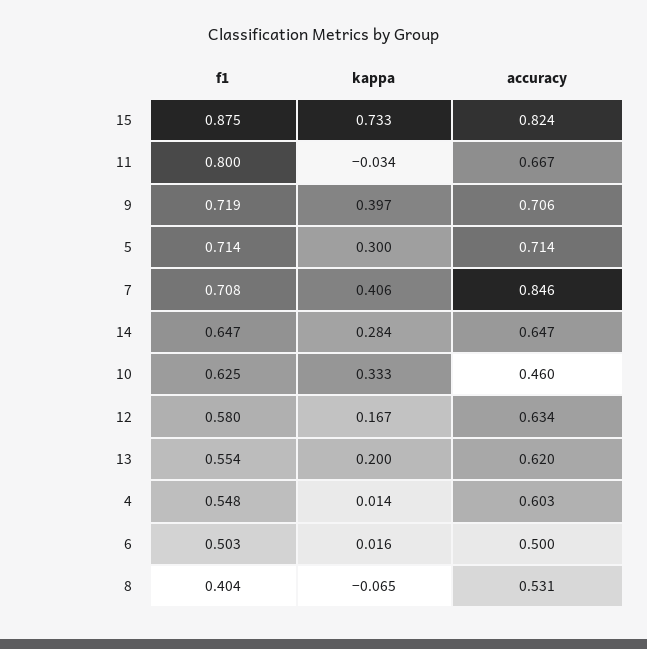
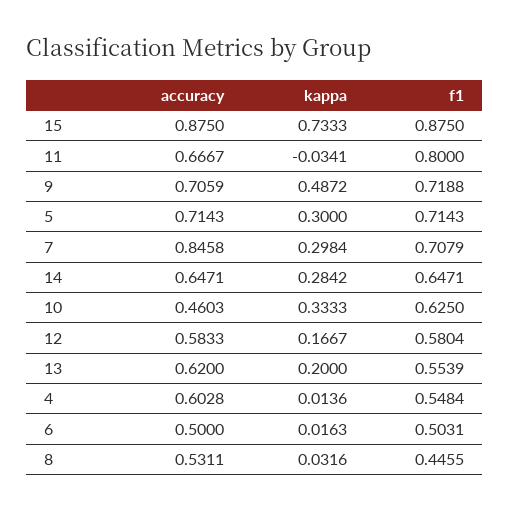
  {
    "f1": {
      "15": 0.875,
      "11": 0.8,
      "9": 0.7188,
      "5": 0.7143,
      "7": 0.7079,
      "14": 0.6471,
      "10": 0.625,
      "12": 0.5804,
      "13": 0.5539,
      "4": 0.5484,
      "6": 0.5031,
-     "8": 0.404
+     "8": 0.4455
    },
    "kappa": {
      "15": 0.7333,
      "11": -0.0341,
-     "9": 0.397,
+     "9": 0.4872,
      "5": 0.3,
-     "7": 0.406,
+     "7": 0.2984,
      "14": 0.2842,
      "10": 0.3333,
      "12": 0.1667,
      "13": 0.2,
      "4": 0.0136,
      "6": 0.0163,
-     "8": -0.065
+     "8": 0.0316
    },
    "accuracy": {
-     "15": 0.824,
+     "15": 0.875,
      "11": 0.6667,
      "9": 0.7059,
      "5": 0.7143,
      "7": 0.8458,
      "14": 0.6471,
      "10": 0.4603,
-     "12": 0.634,
+     "12": 0.5833,
      "13": 0.62,
      "4": 0.6028,
      "6": 0.5,
      "8": 0.5311
    }
  }

